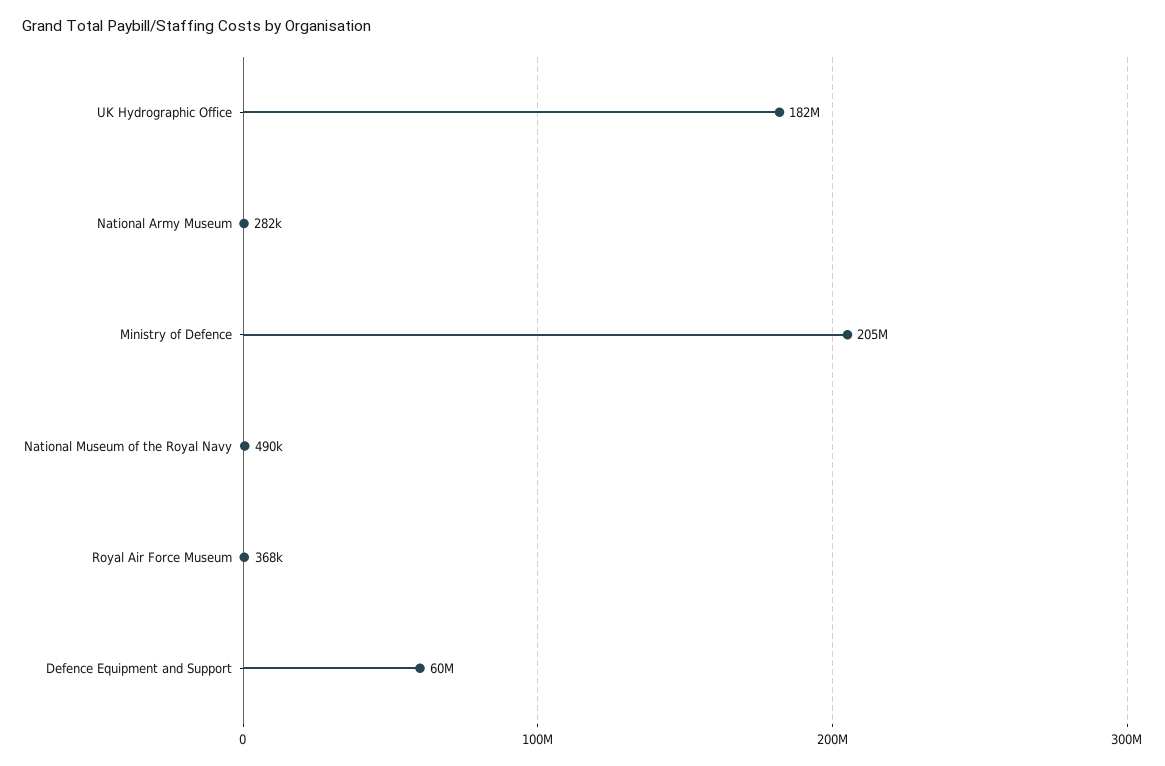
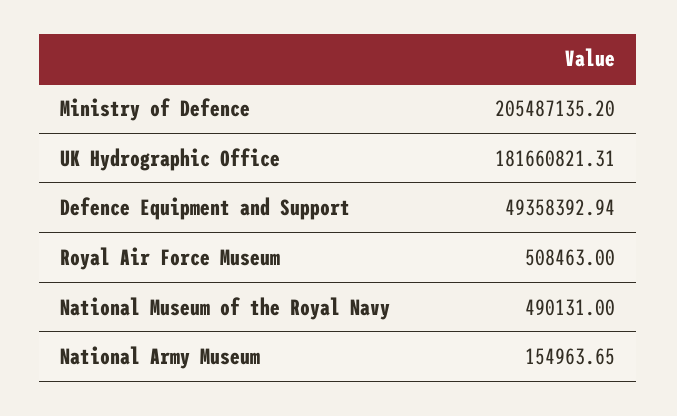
  {
    "UK Hydrographic Office": 181660821.31,
-   "National Army Museum": 282000,
+   "National Army Museum": 154963.65,
    "Ministry of Defence": 205487135.2,
    "National Museum of the Royal Navy": 490131,
-   "Royal Air Force Museum": 368000,
+   "Royal Air Force Museum": 508463,
-   "Defence Equipment and Support": 60000000
+   "Defence Equipment and Support": 49358392.94
  }

